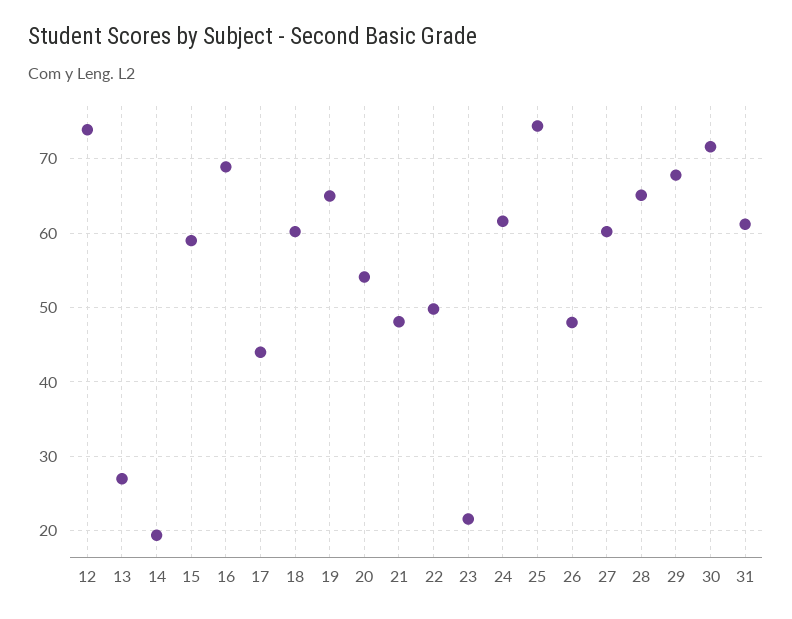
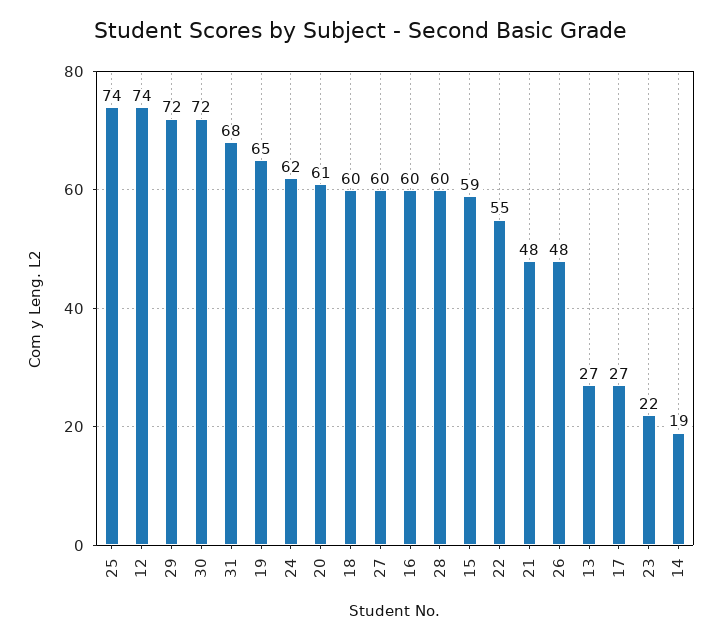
  {
    "12": 74,
    "13": 27,
    "14": 19,
    "15": 59,
-   "16": 69,
+   "16": 60,
-   "17": 44,
+   "17": 27,
    "18": 60,
    "19": 65,
-   "20": 54,
+   "20": 61,
    "21": 48,
-   "22": 50,
+   "22": 55,
    "23": 22,
    "24": 62,
    "25": 74,
    "26": 48,
    "27": 60,
-   "28": 65,
+   "28": 60,
-   "29": 68,
+   "29": 72,
    "30": 72,
-   "31": 61
+   "31": 68
  }

